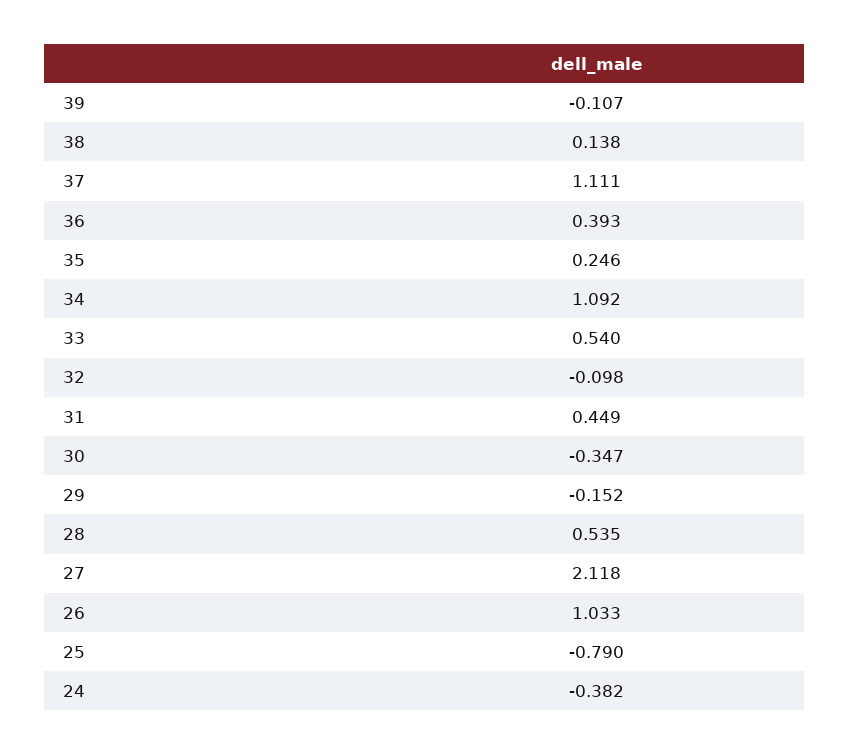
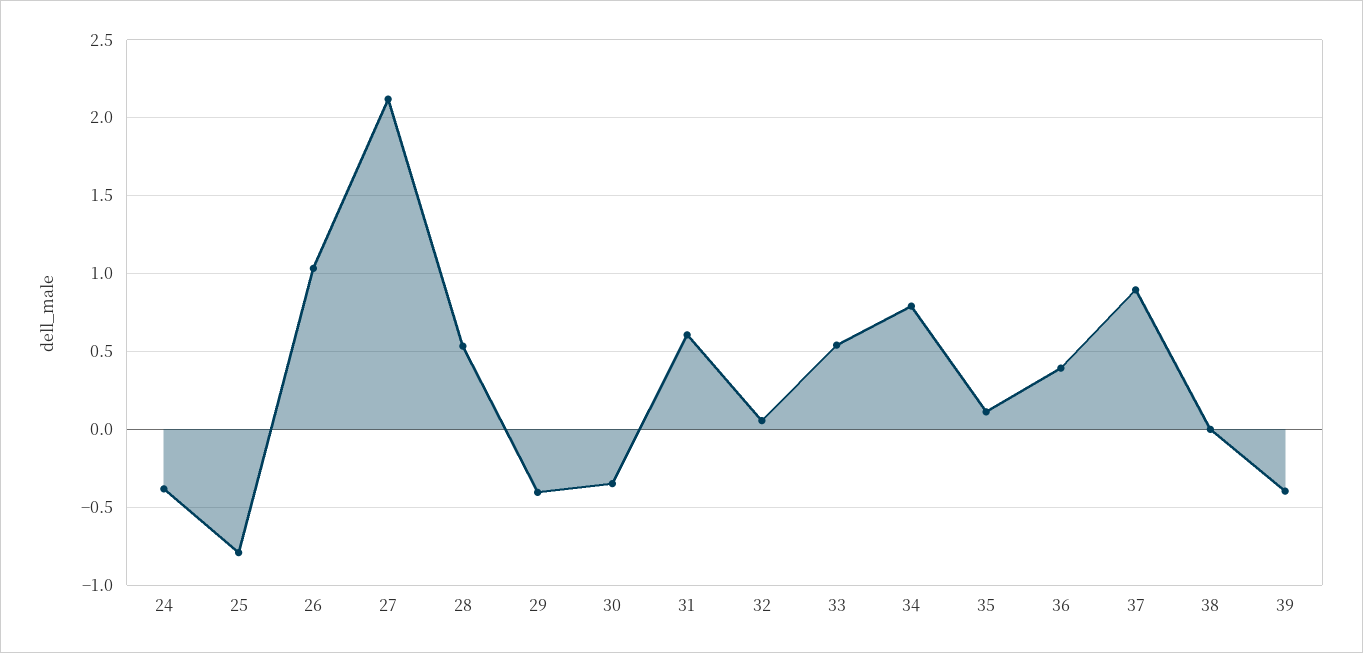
  {
-   "39": -0.107,
+   "39": -0.4,
-   "38": 0.138,
+   "38": 0,
-   "37": 1.111,
+   "37": 0.9,
    "36": 0.393,
-   "35": 0.246,
+   "35": 0.1,
-   "34": 1.092,
+   "34": 0.8,
    "33": 0.54,
-   "32": -0.098,
+   "32": 0.05,
-   "31": 0.449,
+   "31": 0.6,
    "30": -0.347,
-   "29": -0.152,
+   "29": -0.4,
    "28": 0.535,
    "27": 2.118,
    "26": 1.033,
    "25": -0.79,
    "24": -0.382
  }

